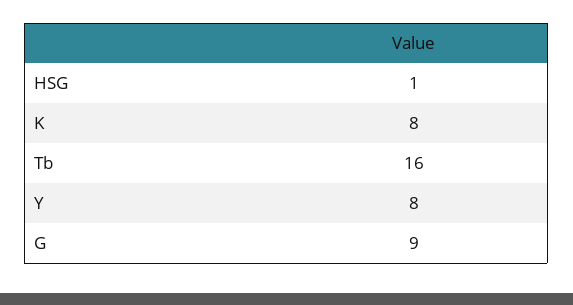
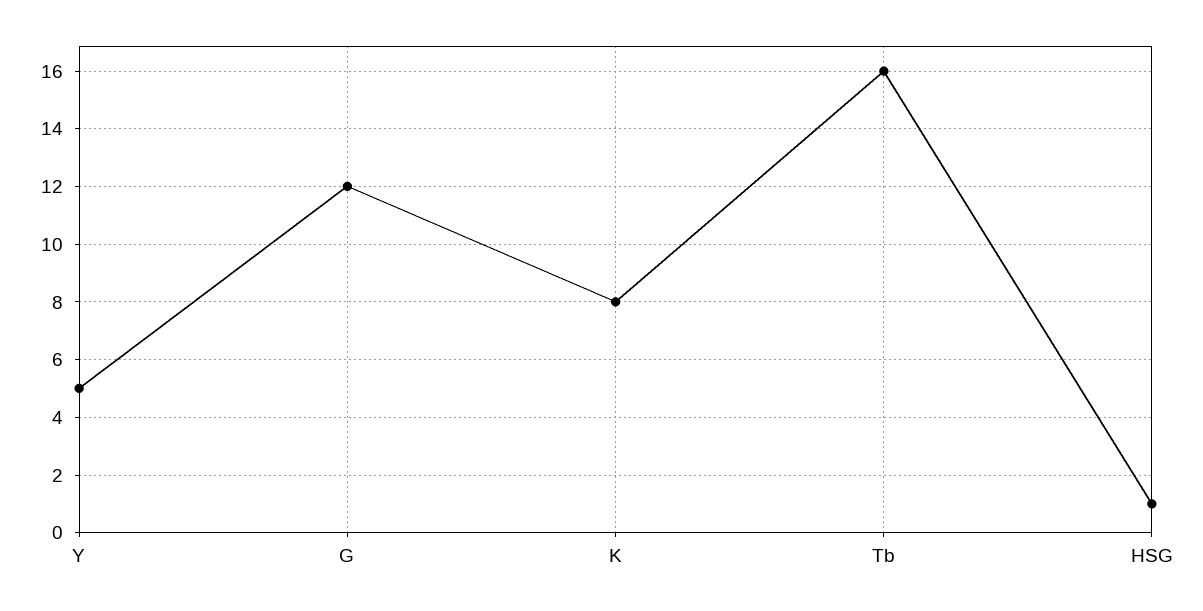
  {
    "HSG": 1,
    "K": 8,
    "Tb": 16,
-   "Y": 8,
+   "Y": 5,
-   "G": 9
+   "G": 12
  }

